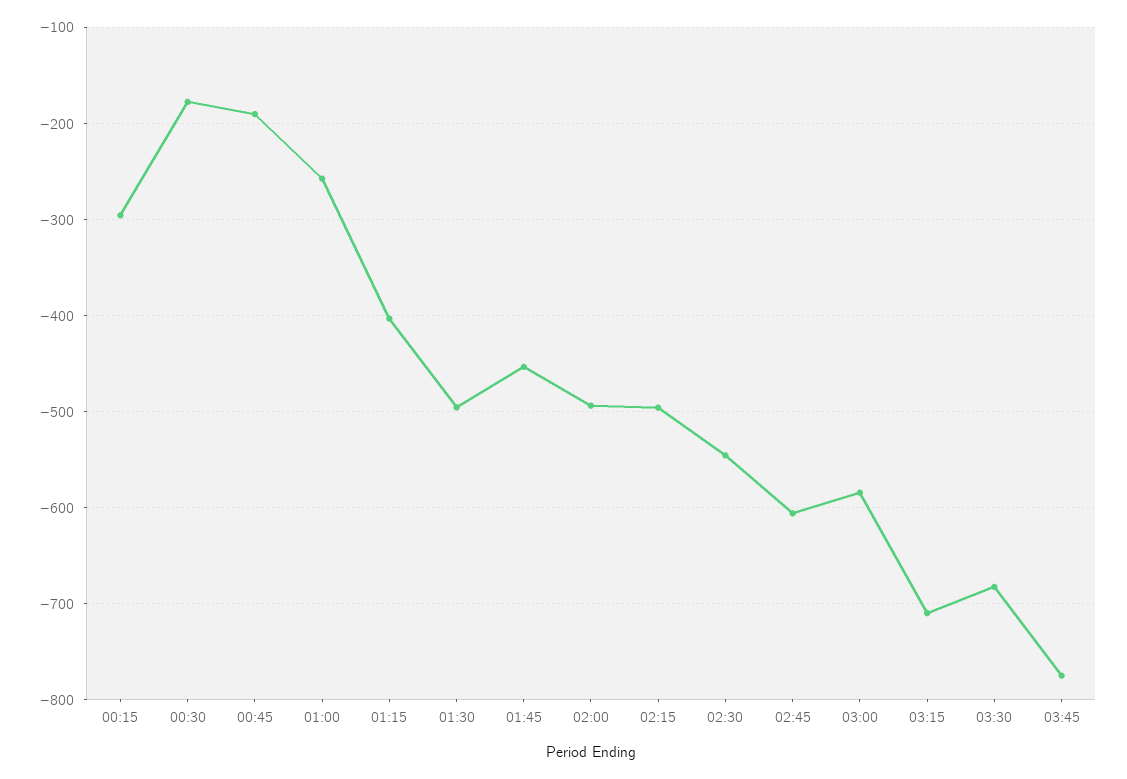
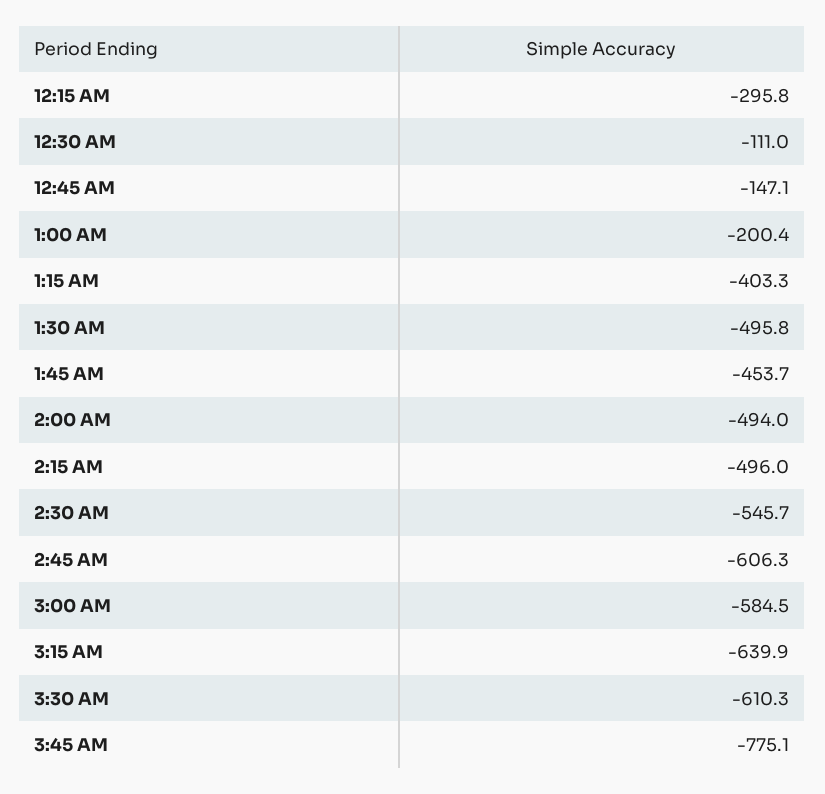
  {
    "00:15": -295.8,
-   "00:30": -180,
+   "00:30": -111,
-   "00:45": -190,
+   "00:45": -147.1,
-   "01:00": -260,
+   "01:00": -200.4,
    "01:15": -403.3,
    "01:30": -495.8,
    "01:45": -453.7,
    "02:00": -494,
    "02:15": -496,
    "02:30": -545.7,
    "02:45": -606.3,
    "03:00": -584.5,
-   "03:15": -710,
+   "03:15": -639.9,
-   "03:30": -680,
+   "03:30": -610.3,
    "03:45": -775.1
  }

